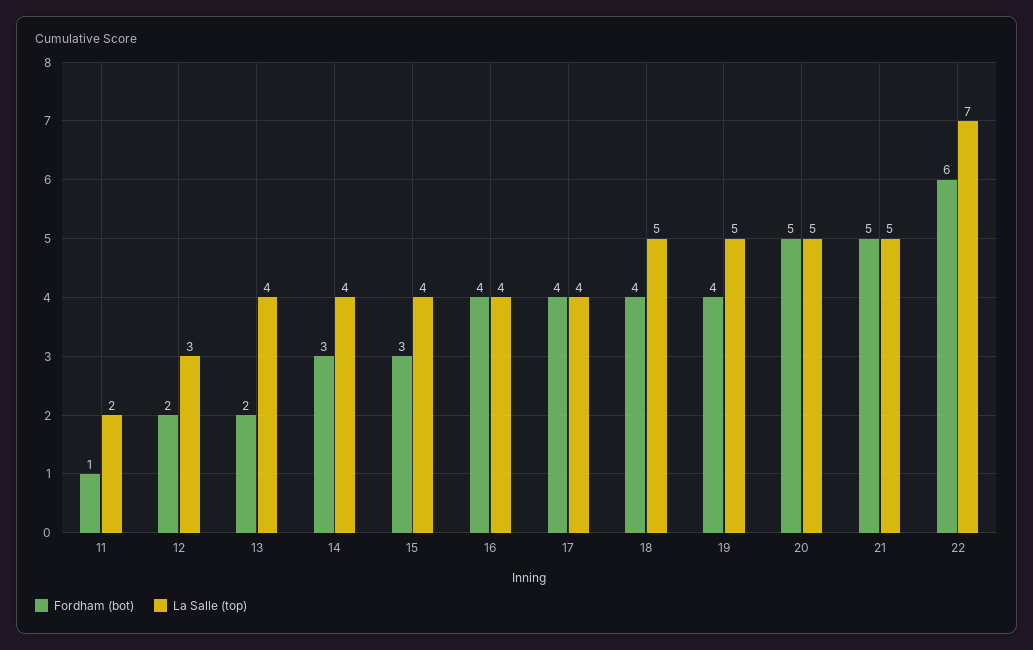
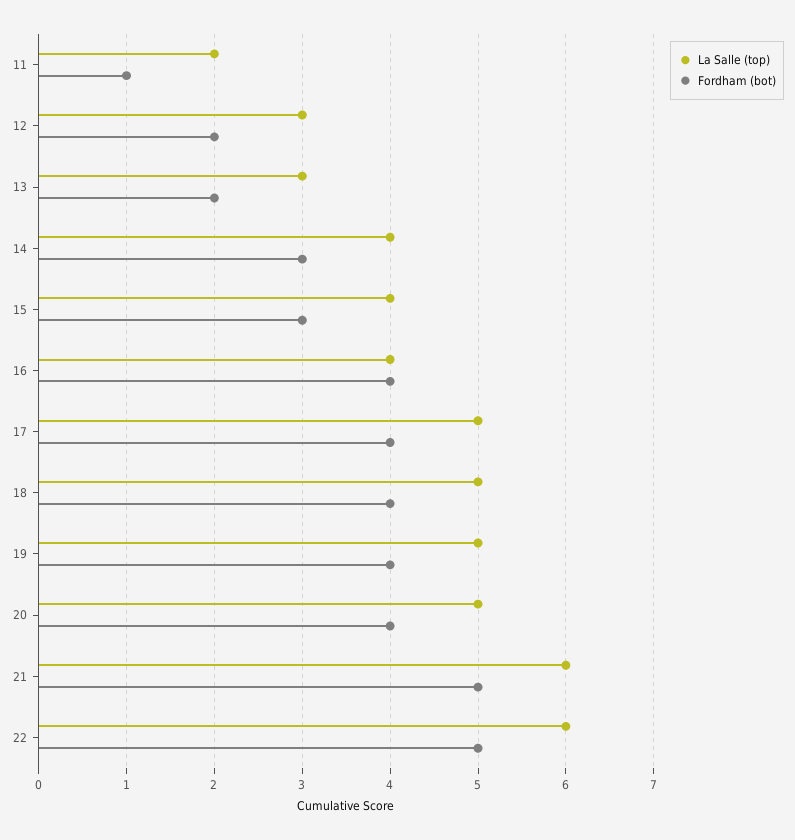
  {
    "Fordham (bot)": {
      "11": 1,
      "12": 2,
      "13": 2,
      "14": 3,
      "15": 3,
      "16": 4,
      "17": 4,
      "18": 4,
      "19": 4,
-     "20": 5,
+     "20": 4,
      "21": 5,
-     "22": 6
+     "22": 5
    },
    "La Salle (top)": {
      "11": 2,
      "12": 3,
-     "13": 4,
+     "13": 3,
      "14": 4,
      "15": 4,
      "16": 4,
-     "17": 4,
+     "17": 5,
      "18": 5,
      "19": 5,
      "20": 5,
-     "21": 5,
+     "21": 6,
-     "22": 7
+     "22": 6
    }
  }

